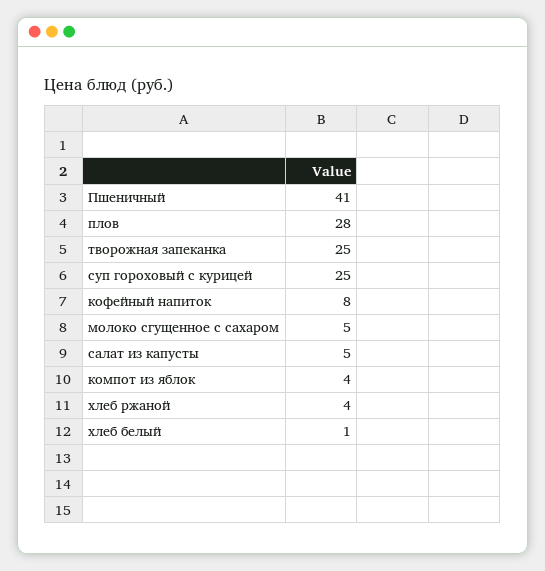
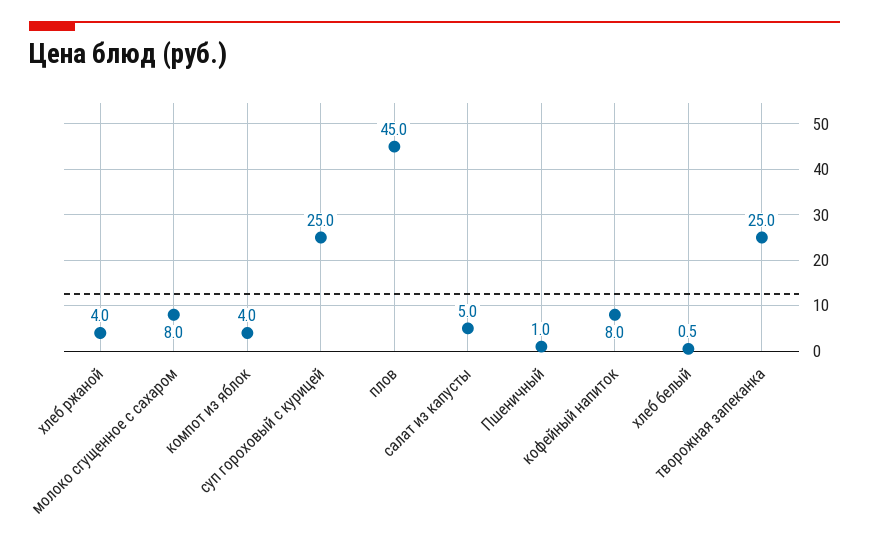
  {
-   "Пшеничный": 41,
+   "Пшеничный": 1,
-   "плов": 28,
+   "плов": 45,
    "творожная запеканка": 25,
    "суп гороховый с курицей": 25,
    "кофейный напиток": 8,
-   "молоко сгущенное с сахаром": 5,
+   "молоко сгущенное с сахаром": 8,
    "салат из капусты": 5,
    "компот из яблок": 4,
    "хлеб ржаной": 4,
    "хлеб белый": 0.5
  }

